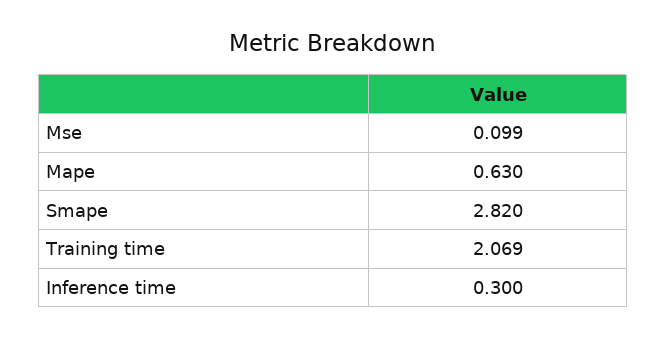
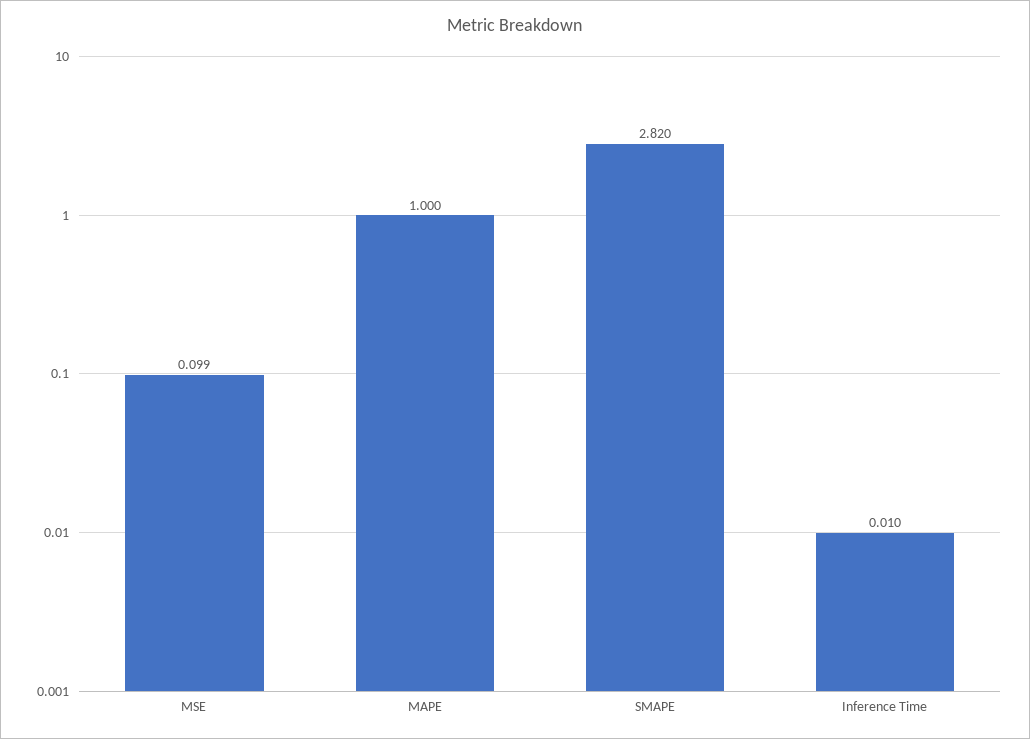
  {
    "Mse": 0.099,
-   "Mape": 0.63,
+   "Mape": 1,
    "Smape": 2.82,
-   "Training time": 2.069,
-   "Inference time": 0.3
+   "Inference time": 0.01
  }

